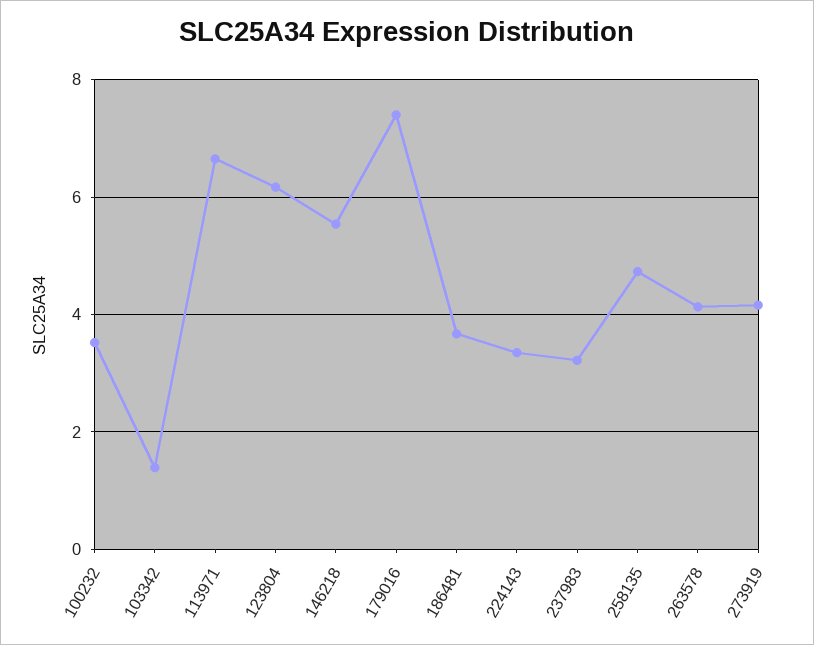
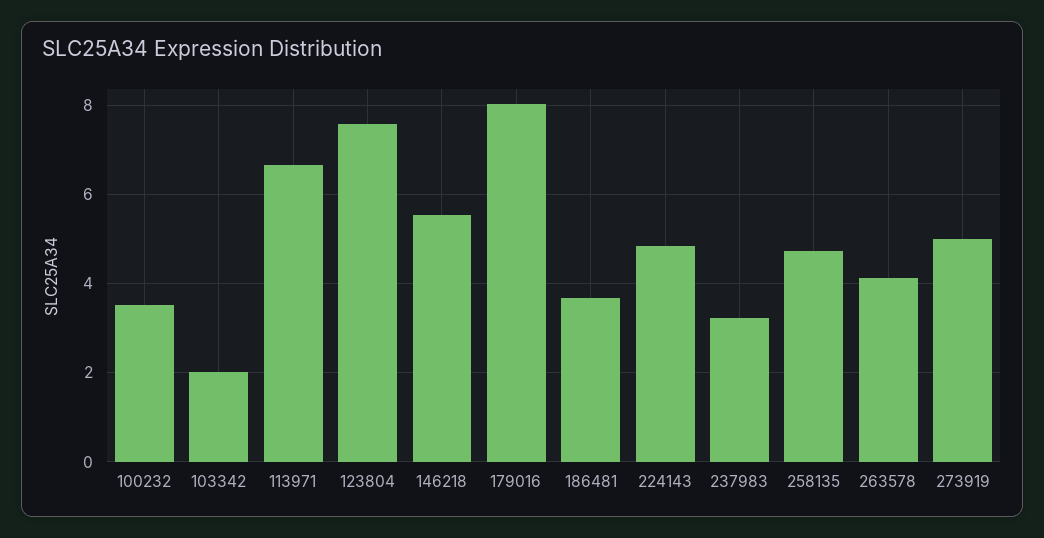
  {
    "100232": 3.6,
-   "103342": 1.4,
+   "103342": 2,
    "113971": 6.6,
-   "123804": 6.2,
+   "123804": 7.6,
    "146218": 5.6,
-   "179016": 7.4,
+   "179016": 8,
    "186481": 3.6,
-   "224143": 3.4,
+   "224143": 4.8,
    "237983": 3.2,
    "258135": 4.8,
    "263578": 4.2,
-   "273919": 4.2
+   "273919": 5
  }

